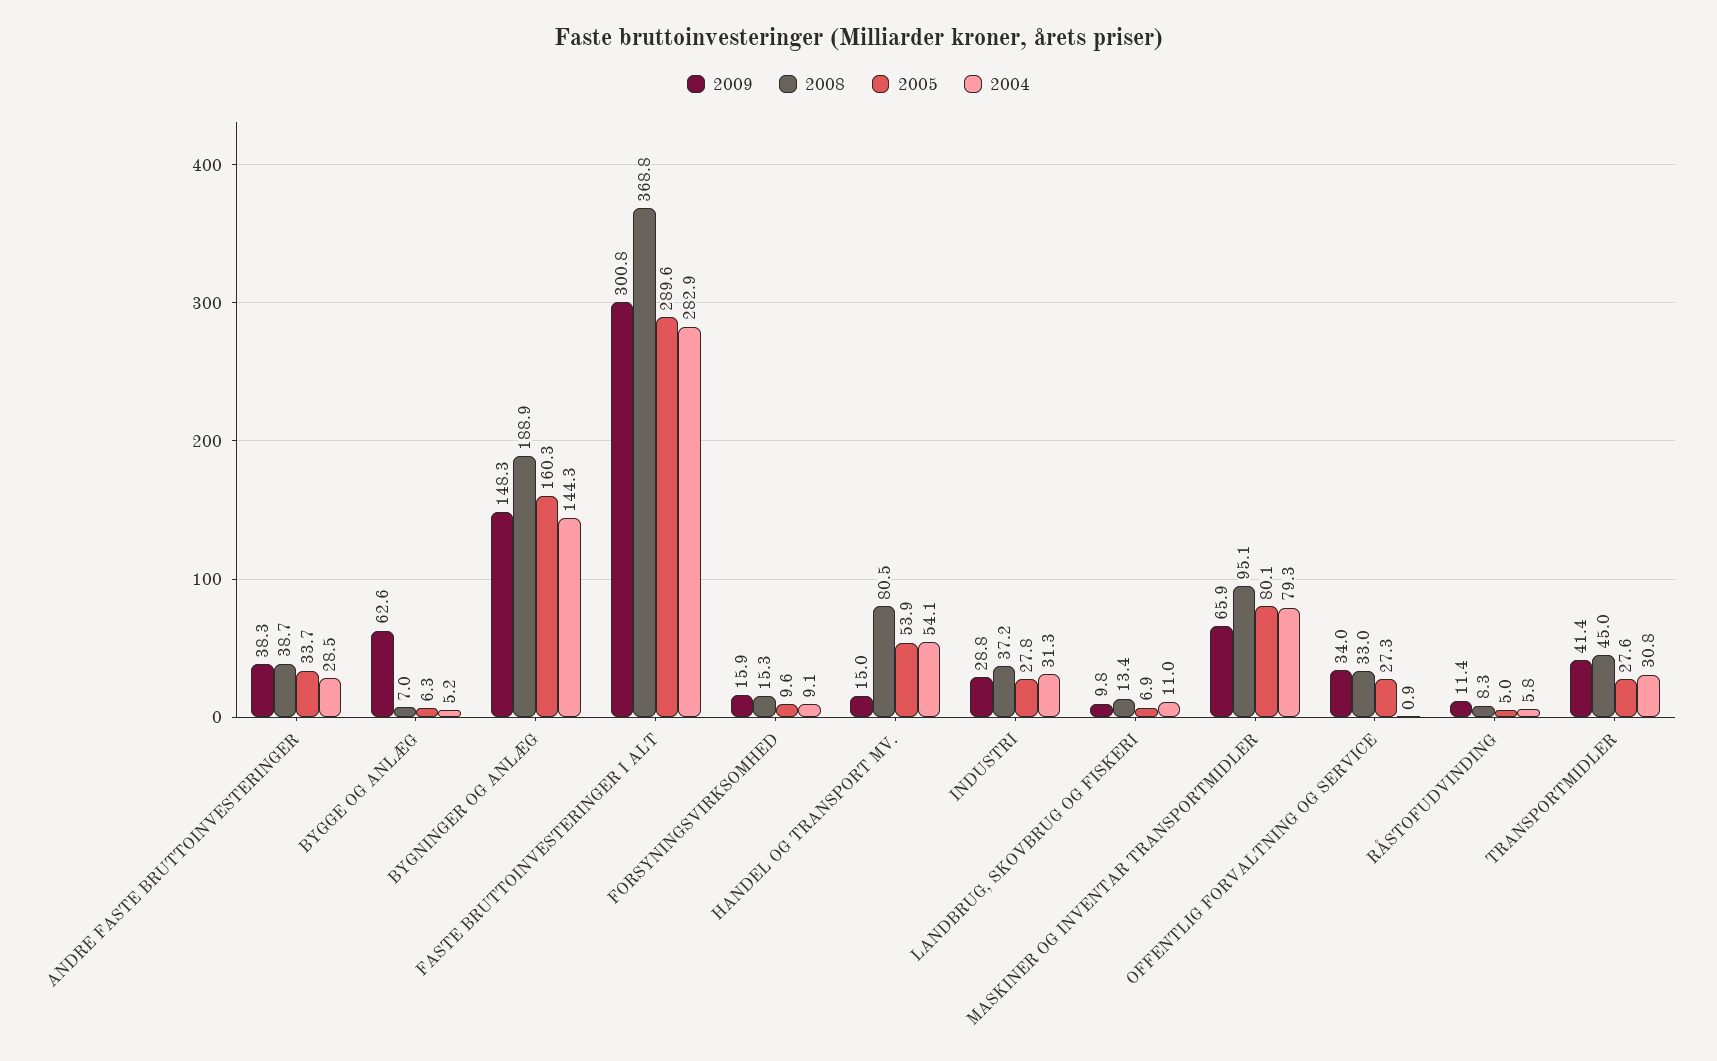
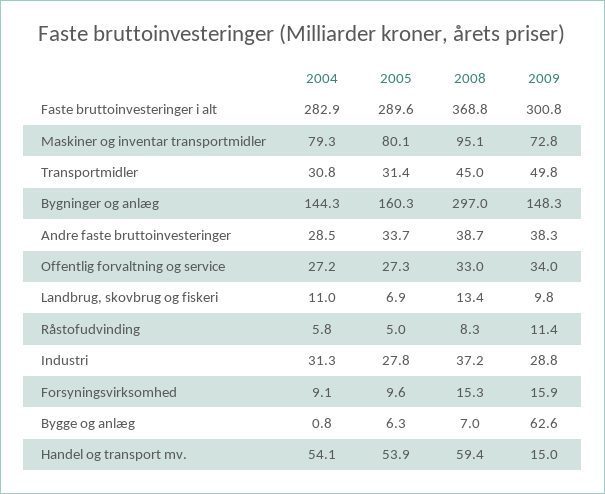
  {
    "2009": {
      "ANDRE FASTE BRUTTOINVESTERINGER": 38.3,
      "BYGGE OG ANLÆG": 62.6,
      "BYGNINGER OG ANLÆG": 148.3,
      "FASTE BRUTTOINVESTERINGER I ALT": 300.8,
      "FORSYNINGSVIRKSOMHED": 15.9,
      "HANDEL OG TRANSPORT MV.": 15,
      "INDUSTRI": 28.8,
      "LANDBRUG, SKOVBRUG OG FISKERI": 9.8,
-     "MASKINER OG INVENTAR TRANSPORTMIDLER": 65.9,
+     "MASKINER OG INVENTAR TRANSPORTMIDLER": 72.8,
      "OFFENTLIG FORVALTNING OG SERVICE": 34,
      "RÅSTOFUDVINDING": 11.4,
-     "TRANSPORTMIDLER": 41.4
+     "TRANSPORTMIDLER": 49.8
    },
    "2008": {
      "ANDRE FASTE BRUTTOINVESTERINGER": 38.7,
      "BYGGE OG ANLÆG": 7,
-     "BYGNINGER OG ANLÆG": 188.9,
+     "BYGNINGER OG ANLÆG": 297,
      "FASTE BRUTTOINVESTERINGER I ALT": 368.8,
      "FORSYNINGSVIRKSOMHED": 15.3,
-     "HANDEL OG TRANSPORT MV.": 80.5,
+     "HANDEL OG TRANSPORT MV.": 59.4,
      "INDUSTRI": 37.2,
      "LANDBRUG, SKOVBRUG OG FISKERI": 13.4,
      "MASKINER OG INVENTAR TRANSPORTMIDLER": 95.1,
      "OFFENTLIG FORVALTNING OG SERVICE": 33,
      "RÅSTOFUDVINDING": 8.3,
      "TRANSPORTMIDLER": 45
    },
    "2005": {
      "ANDRE FASTE BRUTTOINVESTERINGER": 33.7,
      "BYGGE OG ANLÆG": 6.3,
      "BYGNINGER OG ANLÆG": 160.3,
      "FASTE BRUTTOINVESTERINGER I ALT": 289.6,
      "FORSYNINGSVIRKSOMHED": 9.6,
      "HANDEL OG TRANSPORT MV.": 53.9,
      "INDUSTRI": 27.8,
      "LANDBRUG, SKOVBRUG OG FISKERI": 6.9,
      "MASKINER OG INVENTAR TRANSPORTMIDLER": 80.1,
      "OFFENTLIG FORVALTNING OG SERVICE": 27.3,
      "RÅSTOFUDVINDING": 5,
-     "TRANSPORTMIDLER": 27.6
+     "TRANSPORTMIDLER": 31.4
    },
    "2004": {
      "ANDRE FASTE BRUTTOINVESTERINGER": 28.5,
-     "BYGGE OG ANLÆG": 5.2,
+     "BYGGE OG ANLÆG": 0.8,
      "BYGNINGER OG ANLÆG": 144.3,
      "FASTE BRUTTOINVESTERINGER I ALT": 282.9,
      "FORSYNINGSVIRKSOMHED": 9.1,
      "HANDEL OG TRANSPORT MV.": 54.1,
      "INDUSTRI": 31.3,
      "LANDBRUG, SKOVBRUG OG FISKERI": 11,
      "MASKINER OG INVENTAR TRANSPORTMIDLER": 79.3,
-     "OFFENTLIG FORVALTNING OG SERVICE": 0.9,
+     "OFFENTLIG FORVALTNING OG SERVICE": 27.2,
      "RÅSTOFUDVINDING": 5.8,
      "TRANSPORTMIDLER": 30.8
    }
  }

